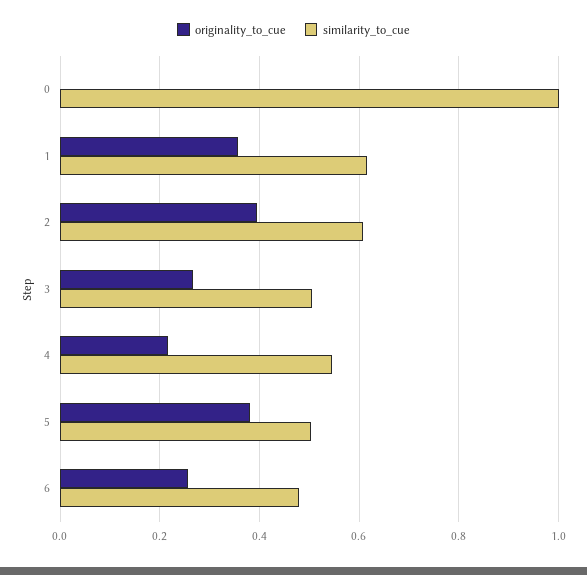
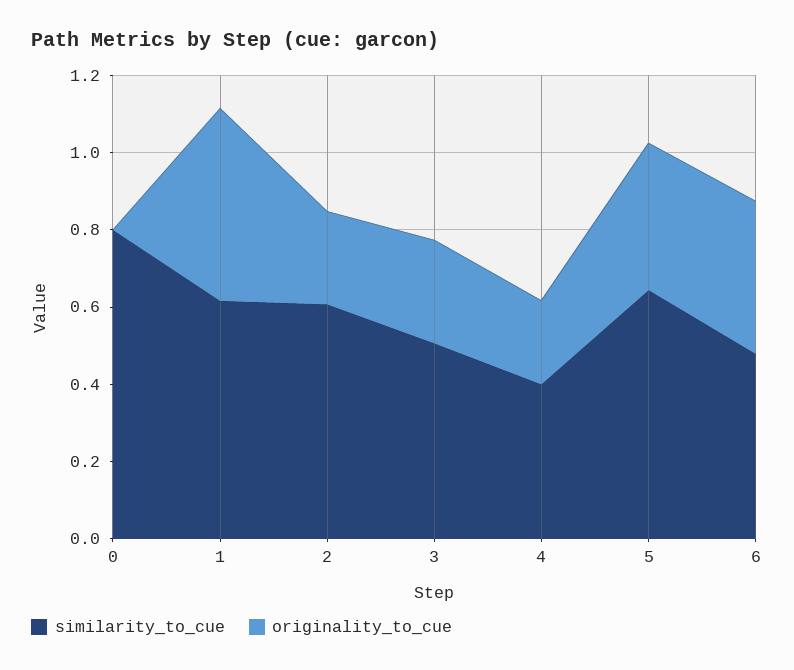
  {
    "originality_to_cue": {
      "0": 0,
-     "1": 0.36,
+     "1": 0.5,
-     "2": 0.4,
+     "2": 0.25,
      "3": 0.26,
      "4": 0.22,
      "5": 0.38,
-     "6": 0.26
+     "6": 0.4
    },
    "similarity_to_cue": {
-     "0": 1,
+     "0": 0.8,
      "1": 0.62,
      "2": 0.6,
      "3": 0.5,
-     "4": 0.54,
+     "4": 0.4,
-     "5": 0.5,
+     "5": 0.65,
      "6": 0.48
    }
  }

